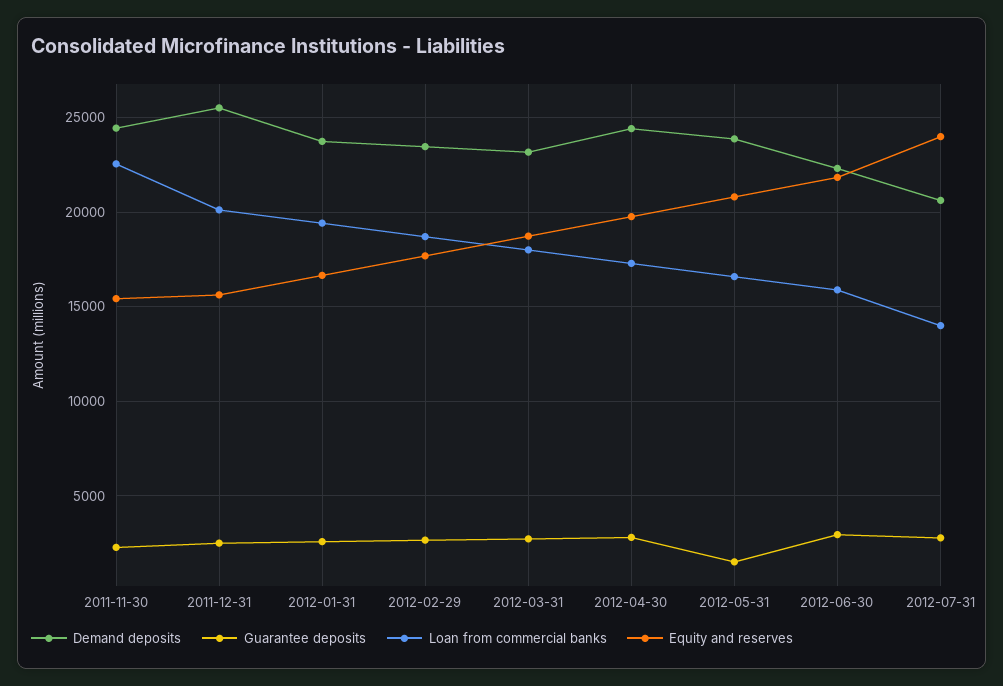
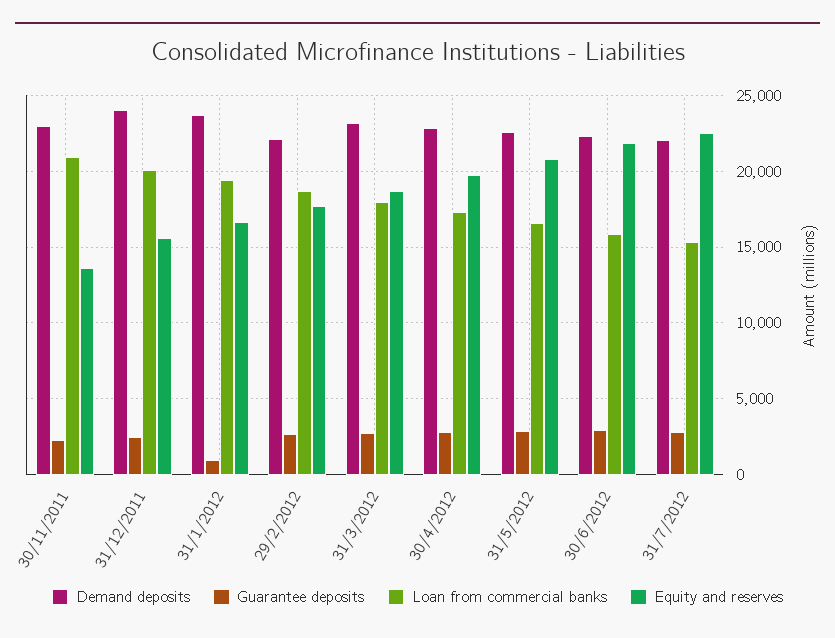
  {
    "Demand deposits": {
-     "2011-11-30": 24500,
+     "2011-11-30": 23000,
-     "2011-12-31": 25500,
+     "2011-12-31": 24000,
      "2012-01-31": 23500,
-     "2012-02-29": 23500,
+     "2012-02-29": 22000,
      "2012-03-31": 23000,
-     "2012-04-30": 24500,
+     "2012-04-30": 23000,
-     "2012-05-31": 24000,
+     "2012-05-31": 22500,
      "2012-06-30": 22500,
-     "2012-07-31": 20500
+     "2012-07-31": 22000
    },
    "Guarantee deposits": {
      "2011-11-30": 2500,
      "2011-12-31": 2500,
-     "2012-01-31": 2500,
+     "2012-01-31": 1000,
      "2012-02-29": 2500,
      "2012-03-31": 2500,
      "2012-04-30": 3000,
-     "2012-05-31": 1500,
+     "2012-05-31": 3000,
      "2012-06-30": 3000,
      "2012-07-31": 3000
    },
    "Loan from commercial banks": {
-     "2011-11-30": 22500,
+     "2011-11-30": 21000,
      "2011-12-31": 20000,
      "2012-01-31": 19500,
      "2012-02-29": 18500,
      "2012-03-31": 18000,
      "2012-04-30": 17500,
      "2012-05-31": 16500,
      "2012-06-30": 16000,
-     "2012-07-31": 14000
+     "2012-07-31": 15500
    },
    "Equity and reserves": {
-     "2011-11-30": 15500,
+     "2011-11-30": 13500,
      "2011-12-31": 15500,
      "2012-01-31": 16500,
      "2012-02-29": 17500,
      "2012-03-31": 18500,
      "2012-04-30": 20000,
      "2012-05-31": 21000,
      "2012-06-30": 22000,
-     "2012-07-31": 24000
+     "2012-07-31": 22500
    }
  }

